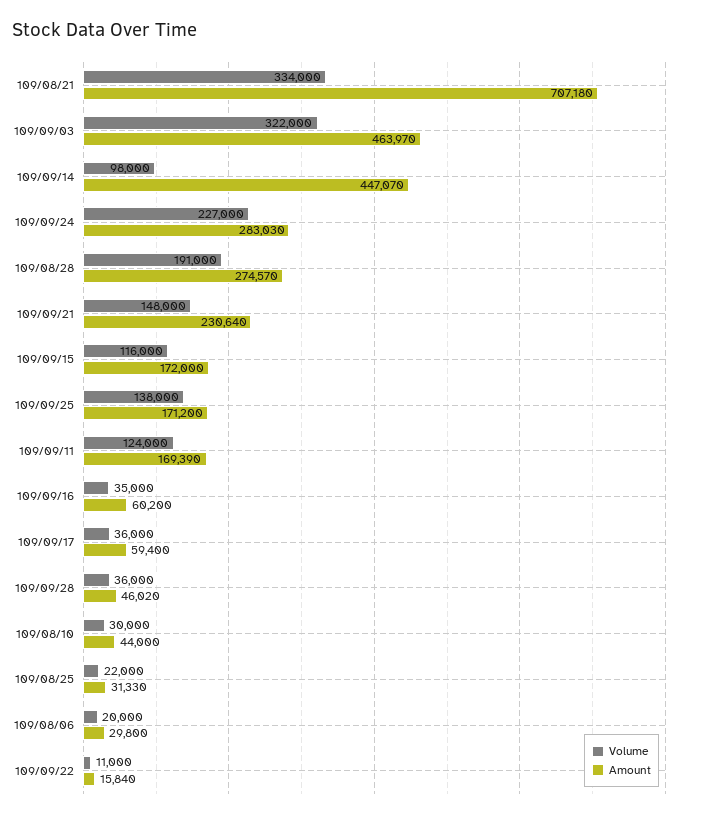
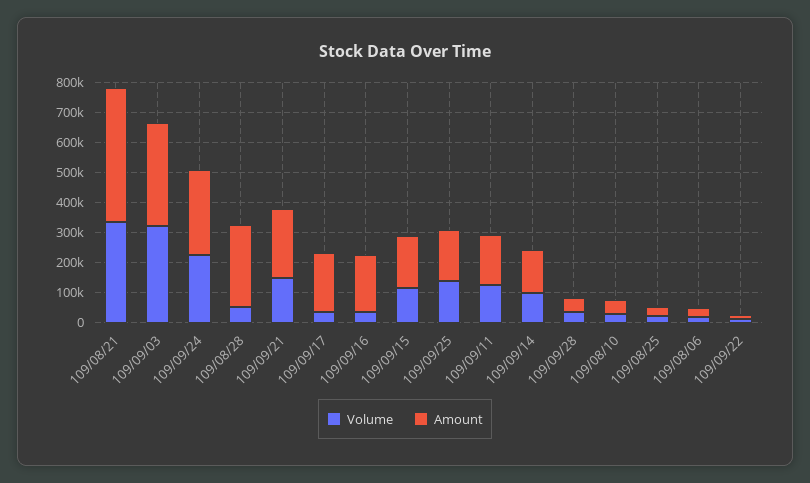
  {
    "Volume": {
      "109/08/21": 334000,
      "109/09/03": 322000,
      "109/09/14": 98000,
      "109/09/24": 227000,
-     "109/08/28": 191000,
+     "109/08/28": 50000,
      "109/09/21": 148000,
      "109/09/15": 116000,
      "109/09/25": 138000,
      "109/09/11": 124000,
      "109/09/16": 35000,
      "109/09/17": 36000,
      "109/09/28": 36000,
      "109/08/10": 30000,
      "109/08/25": 22000,
      "109/08/06": 20000,
      "109/09/22": 11000
    },
    "Amount": {
-     "109/08/21": 707180,
+     "109/08/21": 450000,
-     "109/09/03": 463970,
+     "109/09/03": 350000,
-     "109/09/14": 447070,
+     "109/09/14": 150000,
      "109/09/24": 283030,
      "109/08/28": 274570,
      "109/09/21": 230640,
      "109/09/15": 172000,
      "109/09/25": 171200,
      "109/09/11": 169390,
-     "109/09/16": 60200,
+     "109/09/16": 200000,
-     "109/09/17": 59400,
+     "109/09/17": 200000,
      "109/09/28": 46020,
      "109/08/10": 44000,
      "109/08/25": 31330,
      "109/08/06": 29800,
      "109/09/22": 15840
    }
  }

